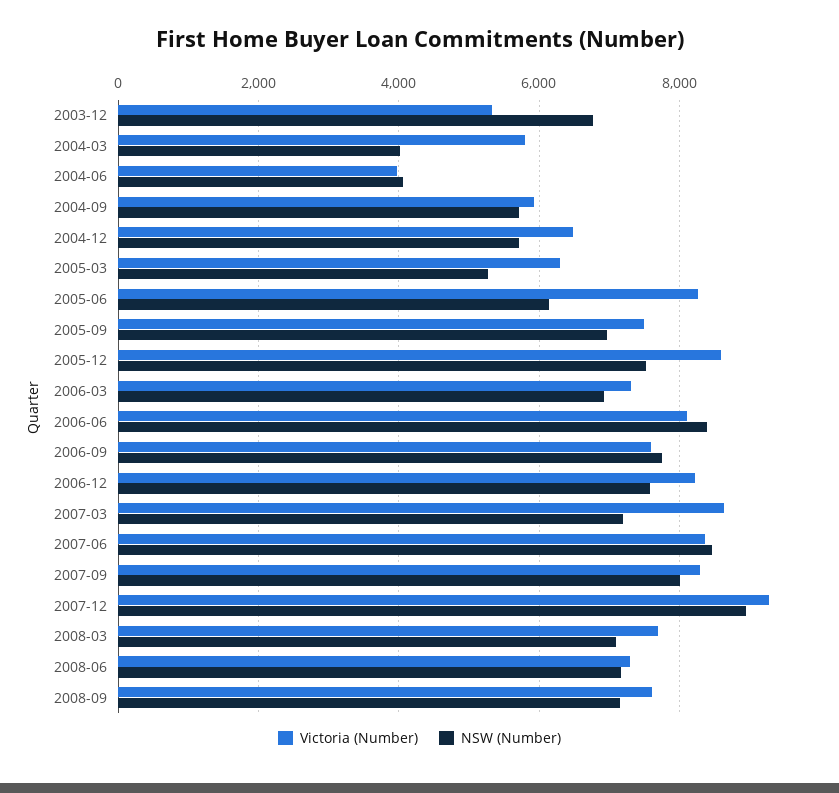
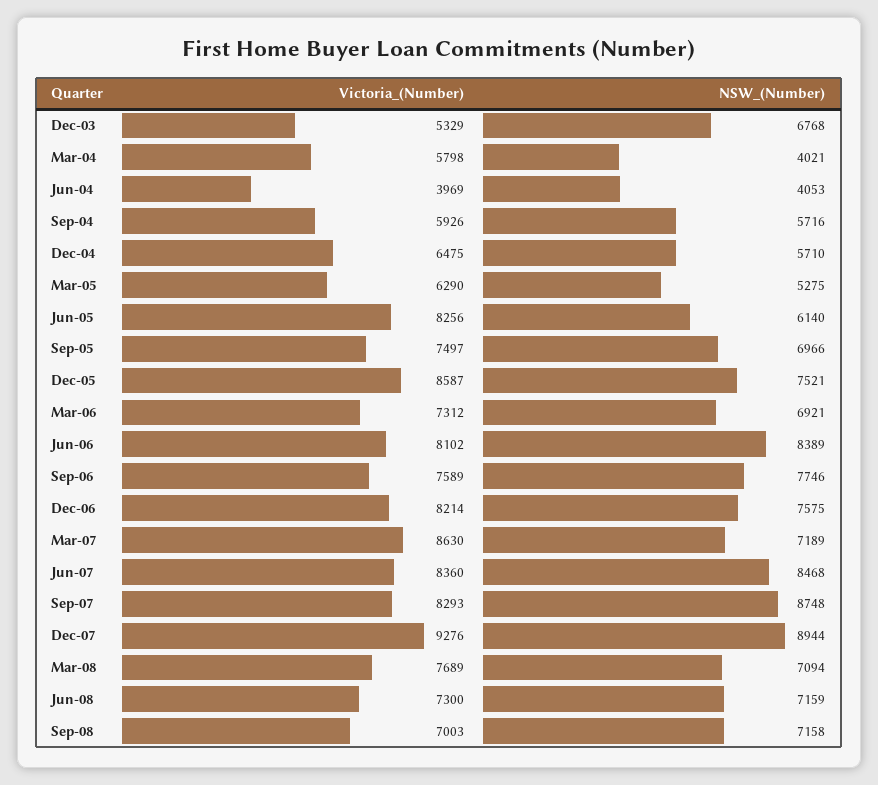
  {
    "Victoria (Number)": {
      "2003-12": 5329,
      "2004-03": 5798,
      "2004-06": 3969,
      "2004-09": 5926,
      "2004-12": 6475,
      "2005-03": 6290,
      "2005-06": 8256,
      "2005-09": 7497,
      "2005-12": 8587,
      "2006-03": 7312,
      "2006-06": 8102,
      "2006-09": 7589,
      "2006-12": 8214,
      "2007-03": 8630,
      "2007-06": 8360,
      "2007-09": 8293,
      "2007-12": 9276,
      "2008-03": 7689,
      "2008-06": 7300,
-     "2008-09": 7600
+     "2008-09": 7003
    },
    "NSW (Number)": {
      "2003-12": 6768,
      "2004-03": 4021,
      "2004-06": 4053,
      "2004-09": 5716,
      "2004-12": 5710,
      "2005-03": 5275,
      "2005-06": 6140,
      "2005-09": 6966,
      "2005-12": 7521,
      "2006-03": 6921,
      "2006-06": 8389,
      "2006-09": 7746,
      "2006-12": 7575,
      "2007-03": 7189,
      "2007-06": 8468,
-     "2007-09": 8000,
+     "2007-09": 8748,
      "2007-12": 8944,
      "2008-03": 7094,
      "2008-06": 7159,
      "2008-09": 7158
    }
  }

